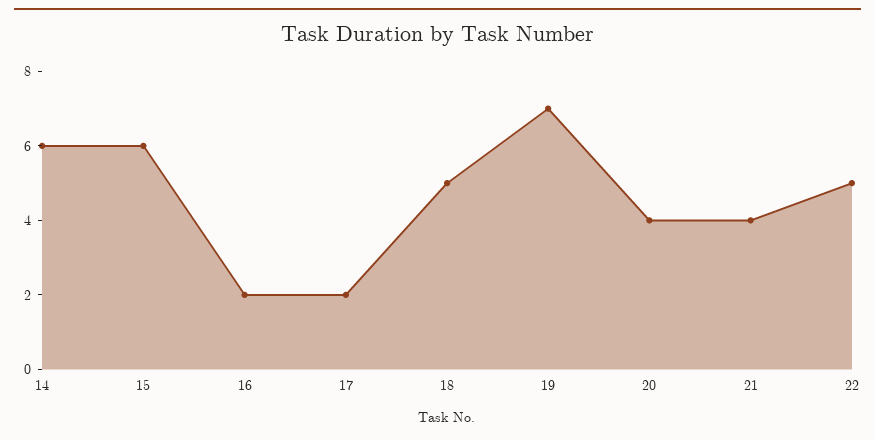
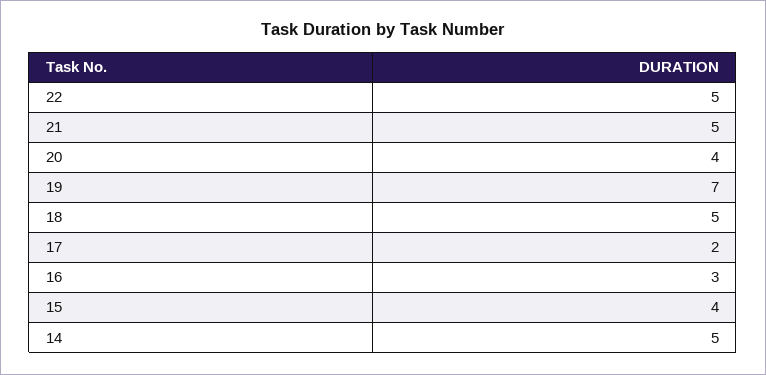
  {
-   "14": 6,
+   "14": 5,
-   "15": 6,
+   "15": 4,
-   "16": 2,
+   "16": 3,
    "17": 2,
    "18": 5,
    "19": 7,
    "20": 4,
-   "21": 4,
+   "21": 5,
    "22": 5
  }

